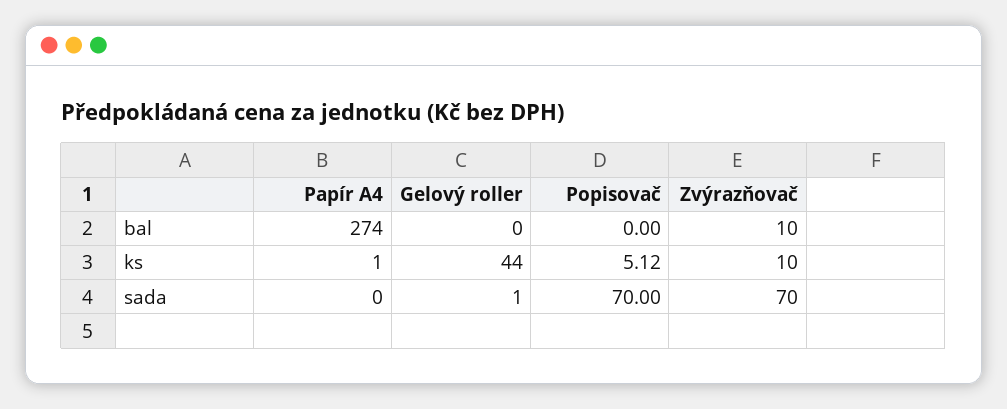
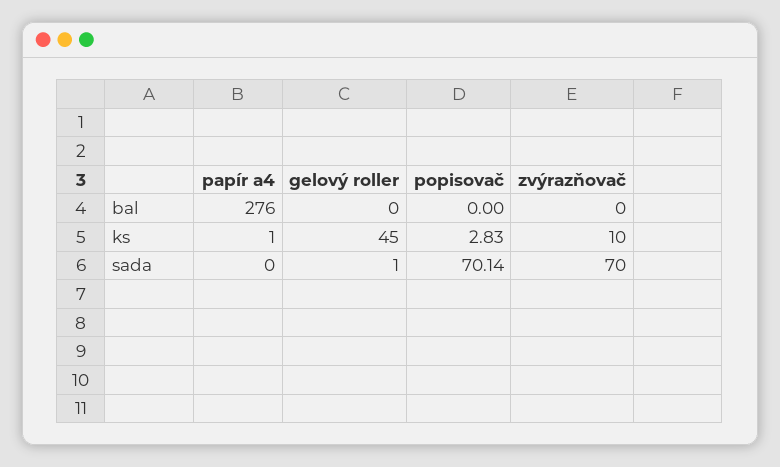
  {
    "Papír A4": {
-     "bal": 274,
+     "bal": 276,
      "ks": 1,
      "sada": 0
    },
    "Gelový roller": {
      "bal": 0,
-     "ks": 44,
+     "ks": 45,
      "sada": 1
    },
    "Popisovač": {
      "bal": 0,
-     "ks": 5.12,
+     "ks": 2.83,
-     "sada": 70
+     "sada": 70.14
    },
    "Zvýrazňovač": {
-     "bal": 10,
+     "bal": 0,
      "ks": 10,
      "sada": 70
    }
  }

